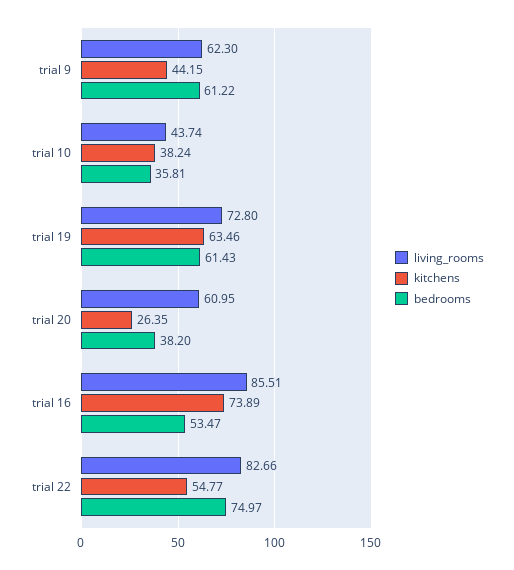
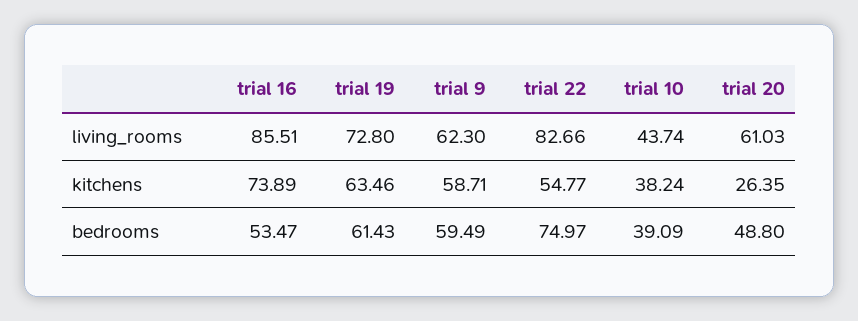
  {
    "living_rooms": {
      "trial 9": 62.3,
      "trial 10": 43.74,
      "trial 19": 72.8,
-     "trial 20": 60.95,
+     "trial 20": 61.03,
      "trial 16": 85.51,
      "trial 22": 82.66
    },
    "kitchens": {
-     "trial 9": 44.15,
+     "trial 9": 58.71,
      "trial 10": 38.24,
      "trial 19": 63.46,
      "trial 20": 26.35,
      "trial 16": 73.89,
      "trial 22": 54.77
    },
    "bedrooms": {
-     "trial 9": 61.22,
+     "trial 9": 59.49,
-     "trial 10": 35.81,
+     "trial 10": 39.09,
      "trial 19": 61.43,
-     "trial 20": 38.2,
+     "trial 20": 48.8,
      "trial 16": 53.47,
      "trial 22": 74.97
    }
  }

